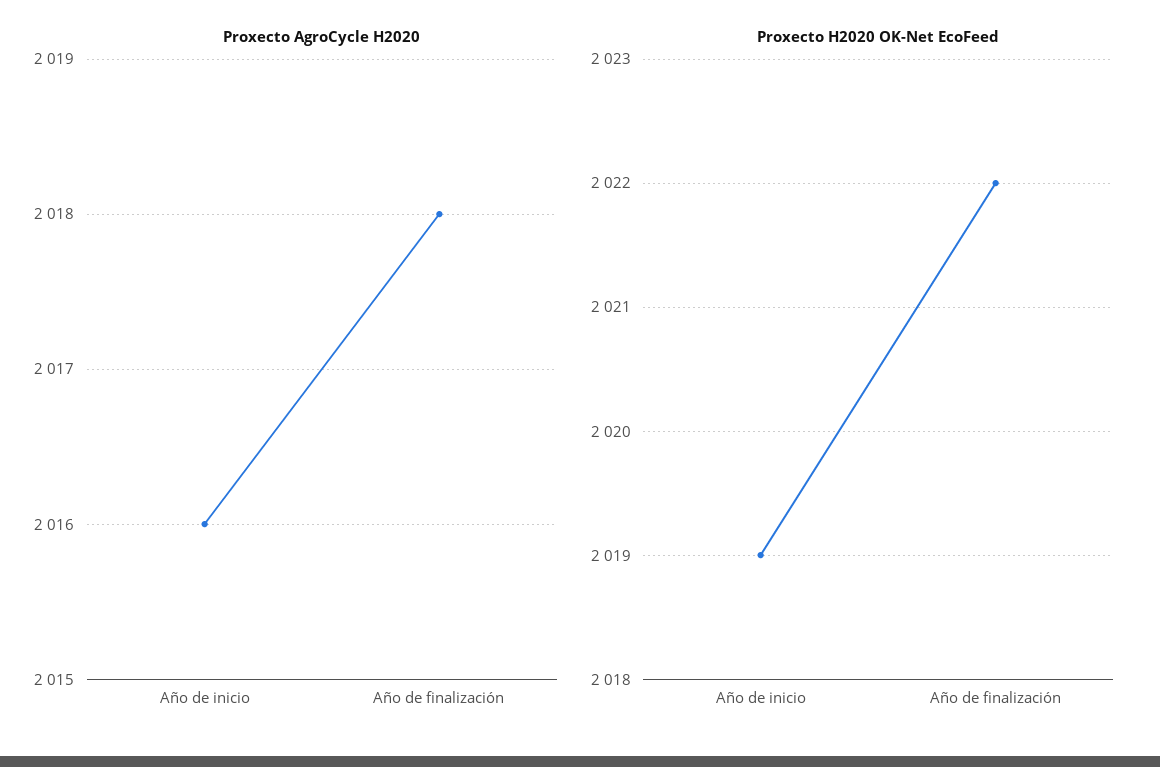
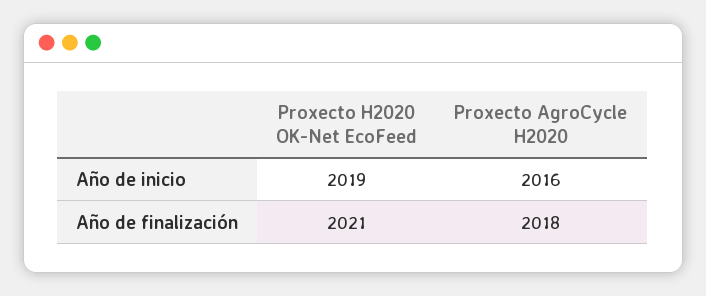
  {
    "Proxecto AgroCycle H2020": {
      "Año de inicio": 2016,
      "Año de finalización": 2018
    },
    "Proxecto H2020 OK-Net EcoFeed": {
      "Año de inicio": 2019,
-     "Año de finalización": 2022
+     "Año de finalización": 2021
    }
  }

